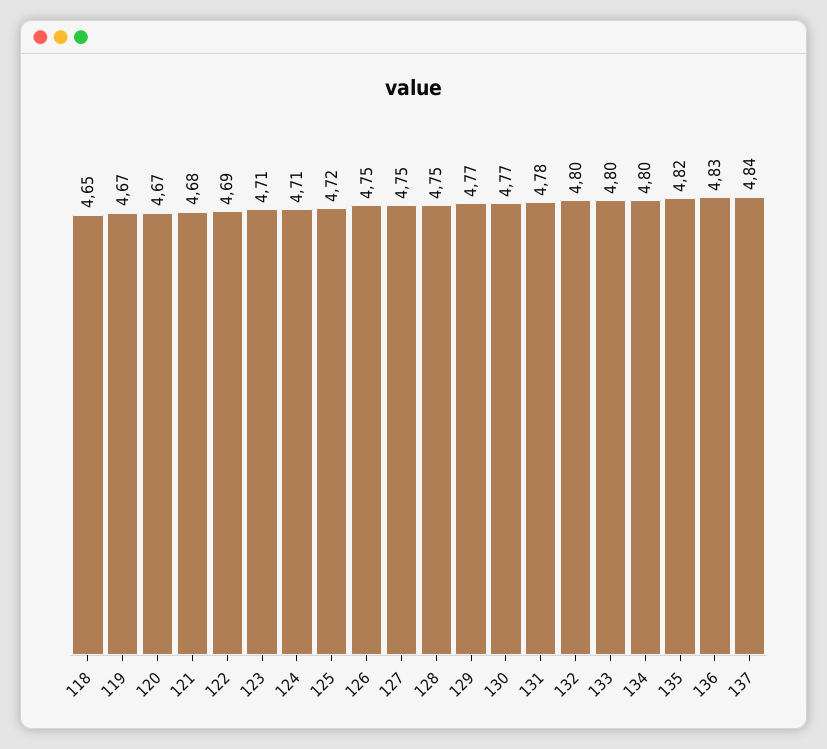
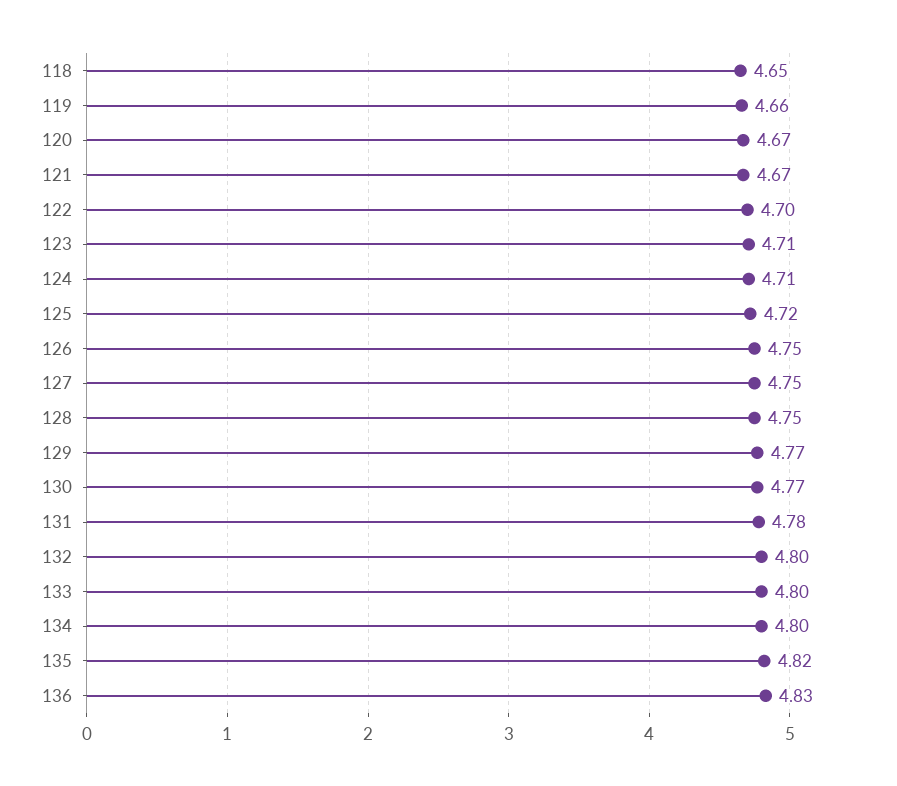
  {
    "118": 4.65,
-   "119": 4.67,
+   "119": 4.66,
    "120": 4.67,
-   "121": 4.68,
+   "121": 4.67,
-   "122": 4.69,
+   "122": 4.7,
    "123": 4.71,
    "124": 4.71,
    "125": 4.72,
    "126": 4.75,
    "127": 4.75,
    "128": 4.75,
    "129": 4.77,
    "130": 4.77,
    "131": 4.78,
    "132": 4.8,
    "133": 4.8,
    "134": 4.8,
    "135": 4.82,
-   "136": 4.83,
+   "136": 4.83
-   "137": 4.84
  }

